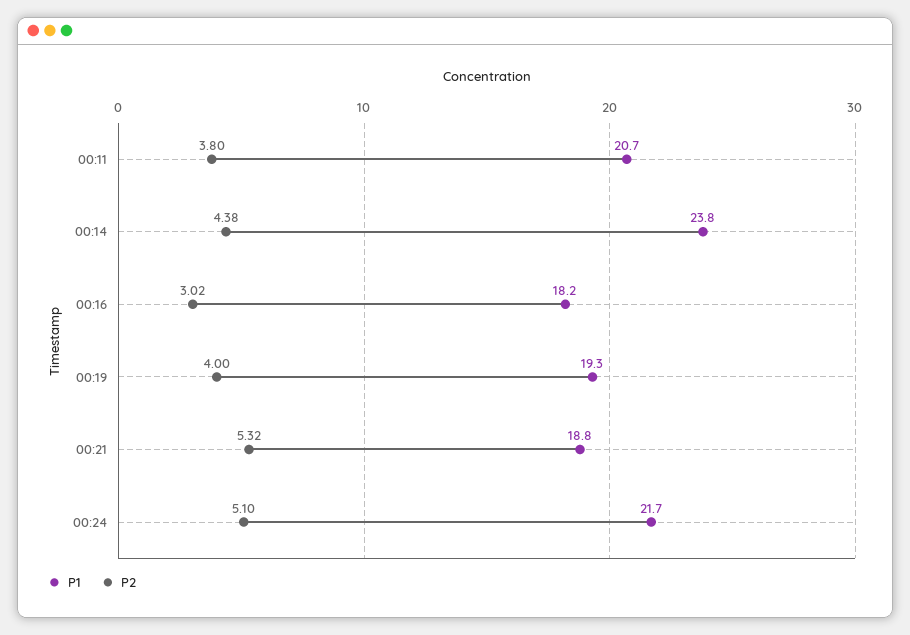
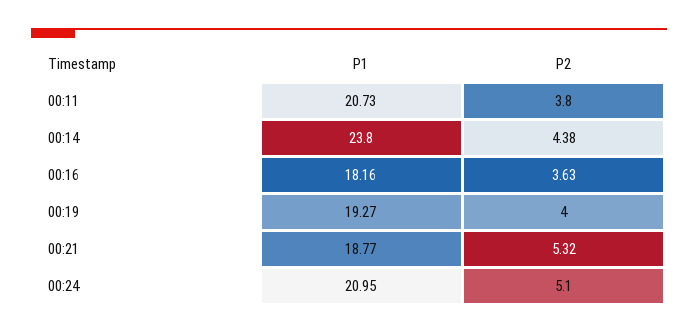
  {
    "P1": {
      "00:11": 20.73,
      "00:14": 23.8,
      "00:16": 18.16,
      "00:19": 19.27,
      "00:21": 18.77,
-     "00:24": 21.7
+     "00:24": 20.95
    },
    "P2": {
      "00:11": 3.8,
      "00:14": 4.38,
-     "00:16": 3.02,
+     "00:16": 3.63,
      "00:19": 4,
      "00:21": 5.32,
      "00:24": 5.1
    }
  }

